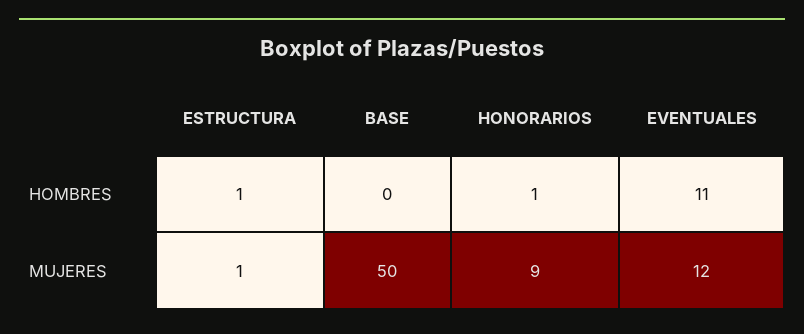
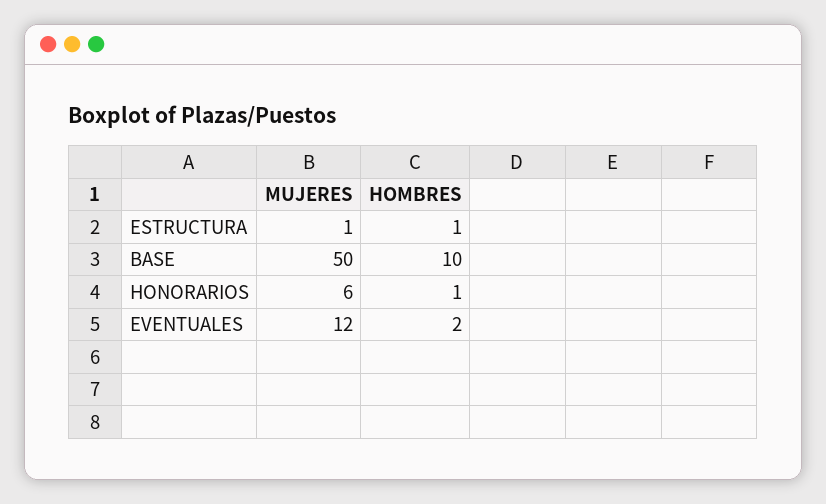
  {
    "ESTRUCTURA": {
      "HOMBRES": 1,
      "MUJERES": 1
    },
    "BASE": {
-     "HOMBRES": 0,
+     "HOMBRES": 10,
      "MUJERES": 50
    },
    "HONORARIOS": {
      "HOMBRES": 1,
-     "MUJERES": 9
+     "MUJERES": 6
    },
    "EVENTUALES": {
-     "HOMBRES": 11,
+     "HOMBRES": 2,
      "MUJERES": 12
    }
  }

